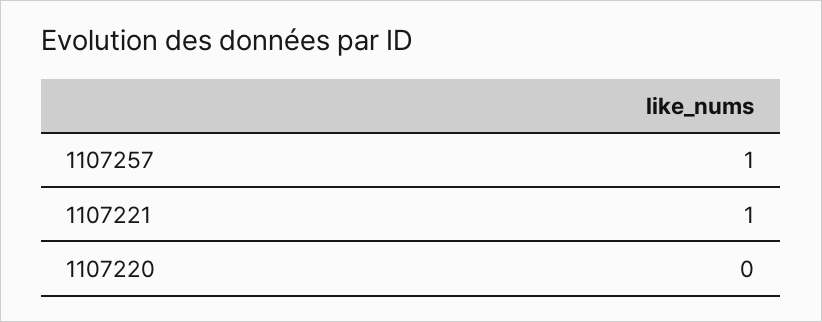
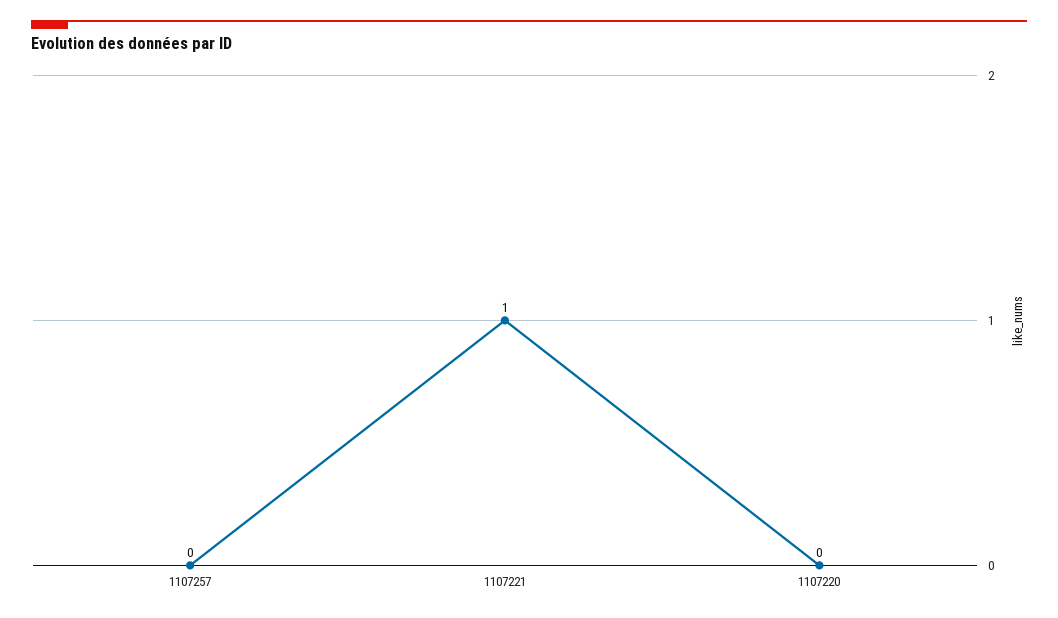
  {
-   "1107257": 1,
+   "1107257": 0,
    "1107221": 1,
    "1107220": 0
  }

